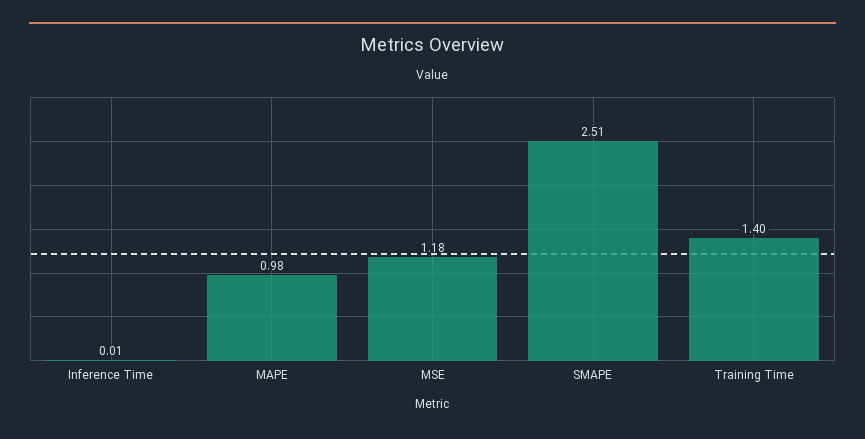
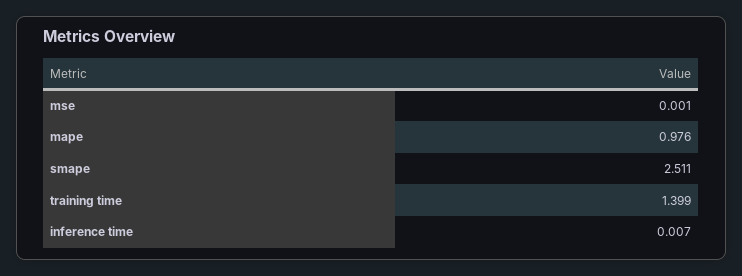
  {
    "Inference Time": 0.007,
    "MAPE": 0.976,
-   "MSE": 1.18,
+   "MSE": 0.001,
    "SMAPE": 2.511,
    "Training Time": 1.399
  }

